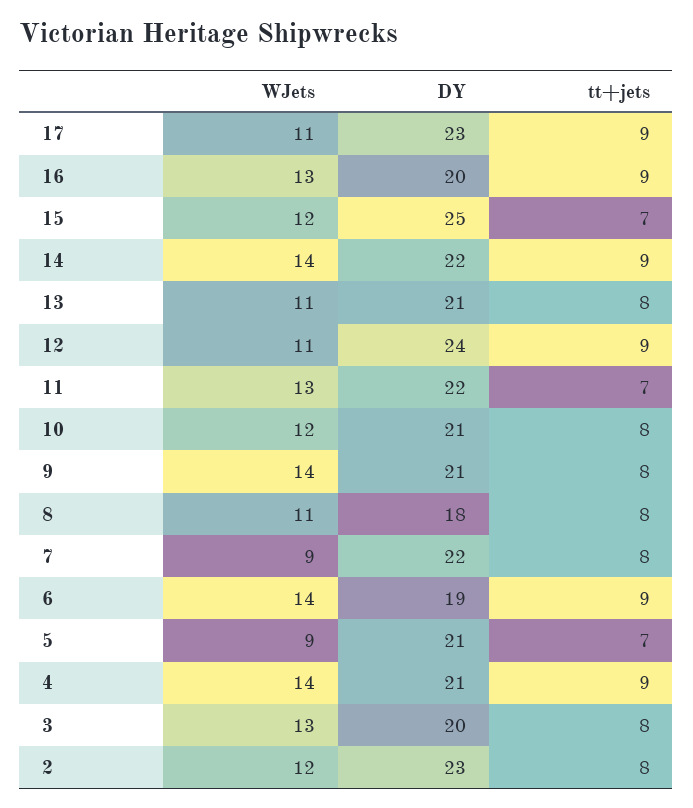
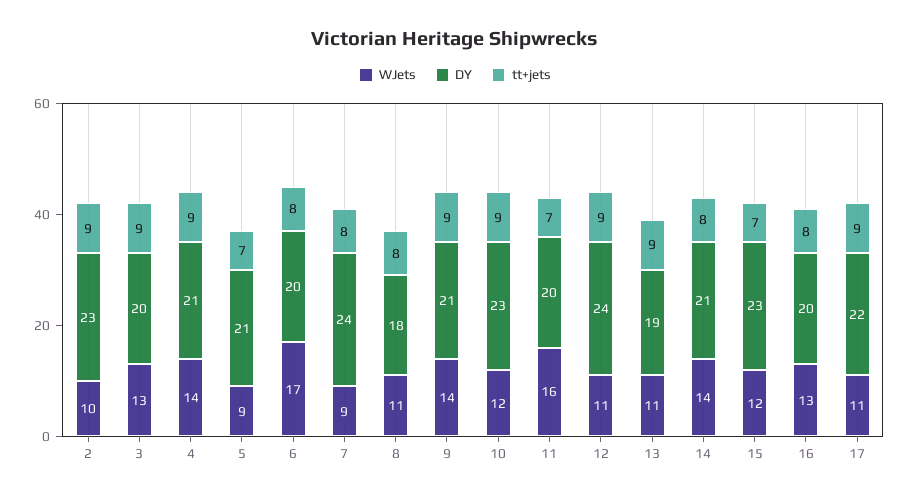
  {
    "WJets": {
      "17": 11,
      "16": 13,
      "15": 12,
      "14": 14,
      "13": 11,
      "12": 11,
-     "11": 13,
+     "11": 16,
      "10": 12,
      "9": 14,
      "8": 11,
      "7": 9,
-     "6": 14,
+     "6": 17,
      "5": 9,
      "4": 14,
      "3": 13,
-     "2": 12
+     "2": 10
    },
    "DY": {
-     "17": 23,
+     "17": 22,
      "16": 20,
-     "15": 25,
+     "15": 23,
-     "14": 22,
+     "14": 21,
-     "13": 21,
+     "13": 19,
      "12": 24,
-     "11": 22,
+     "11": 20,
-     "10": 21,
+     "10": 23,
      "9": 21,
      "8": 18,
-     "7": 22,
+     "7": 24,
-     "6": 19,
+     "6": 20,
      "5": 21,
      "4": 21,
      "3": 20,
      "2": 23
    },
    "tt+jets": {
      "17": 9,
-     "16": 9,
+     "16": 8,
      "15": 7,
-     "14": 9,
+     "14": 8,
-     "13": 8,
+     "13": 9,
      "12": 9,
      "11": 7,
-     "10": 8,
+     "10": 9,
-     "9": 8,
+     "9": 9,
      "8": 8,
      "7": 8,
-     "6": 9,
+     "6": 8,
      "5": 7,
      "4": 9,
-     "3": 8,
+     "3": 9,
-     "2": 8
+     "2": 9
    }
  }

